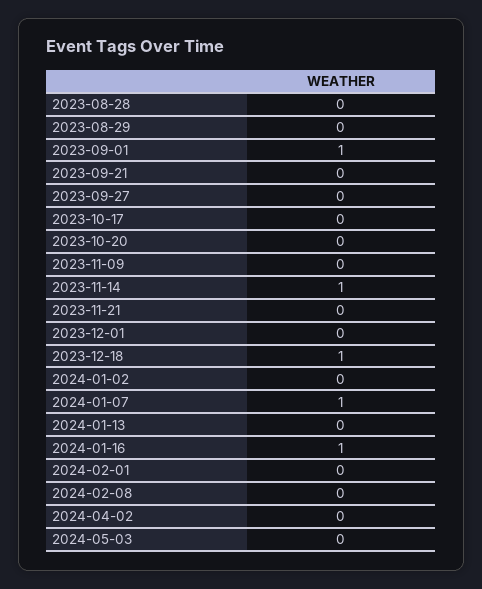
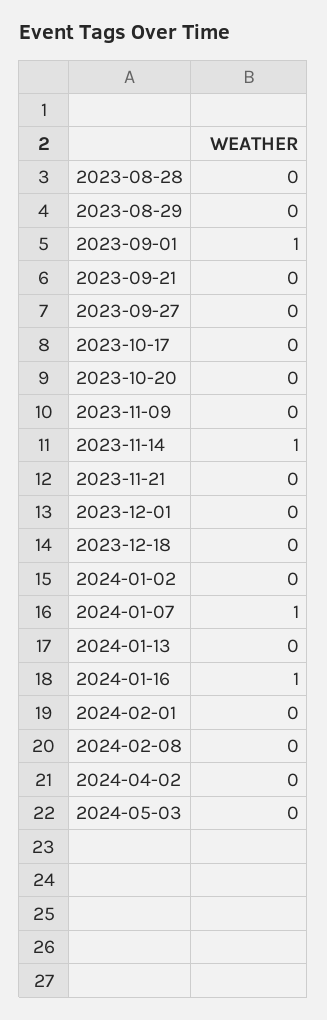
  {
    "2023-08-28": 0,
    "2023-08-29": 0,
    "2023-09-01": 1,
    "2023-09-21": 0,
    "2023-09-27": 0,
    "2023-10-17": 0,
    "2023-10-20": 0,
    "2023-11-09": 0,
    "2023-11-14": 1,
    "2023-11-21": 0,
    "2023-12-01": 0,
-   "2023-12-18": 1,
+   "2023-12-18": 0,
    "2024-01-02": 0,
    "2024-01-07": 1,
    "2024-01-13": 0,
    "2024-01-16": 1,
    "2024-02-01": 0,
    "2024-02-08": 0,
    "2024-04-02": 0,
    "2024-05-03": 0
  }

